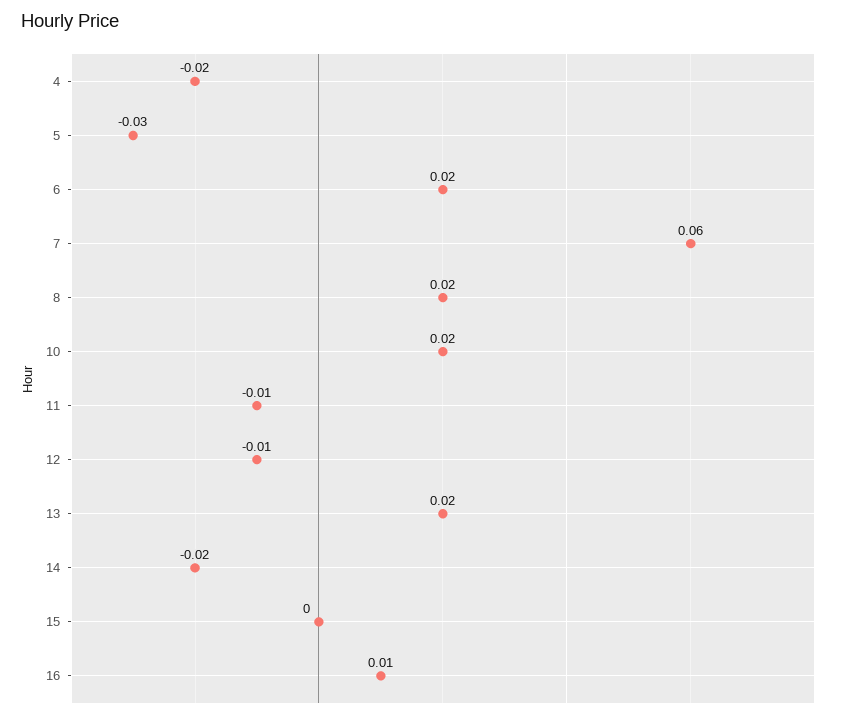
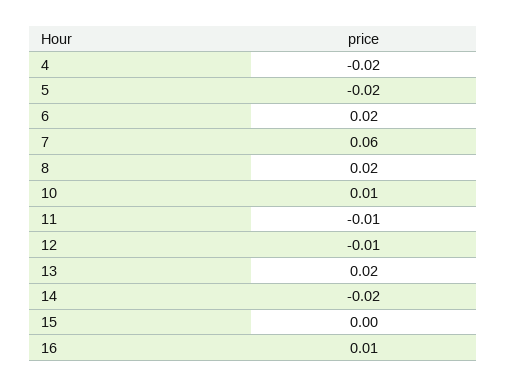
  {
    "4": -0.02,
-   "5": -0.03,
+   "5": -0.02,
    "6": 0.02,
    "7": 0.06,
    "8": 0.02,
-   "10": 0.02,
+   "10": 0.01,
    "11": -0.01,
    "12": -0.01,
    "13": 0.02,
    "14": -0.02,
    "15": 0,
    "16": 0.01
  }

